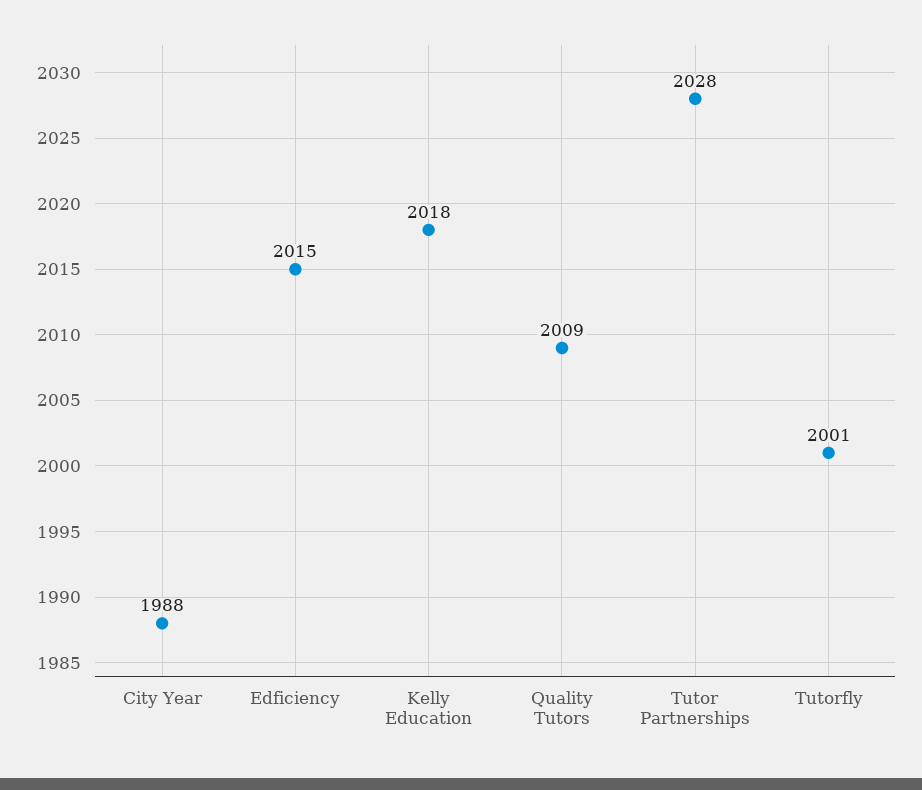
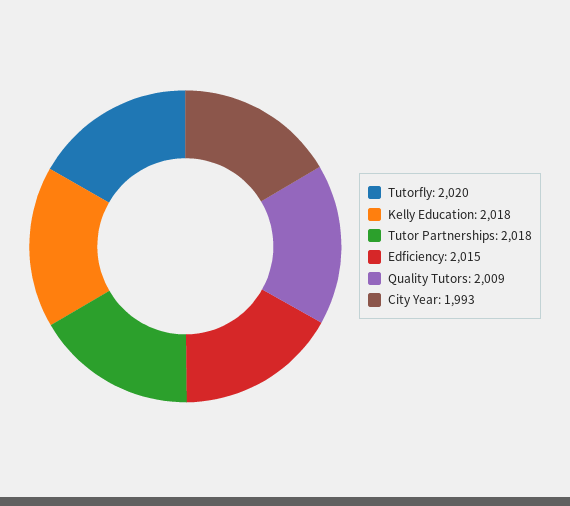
  {
-   "City Year": 1988,
+   "City Year": 1993,
    "Edficiency": 2015,
    "Kelly Education": 2018,
    "Quality Tutors": 2009,
-   "Tutor Partnerships": 2028,
+   "Tutor Partnerships": 2018,
-   "Tutorfly": 2001
+   "Tutorfly": 2020
  }

